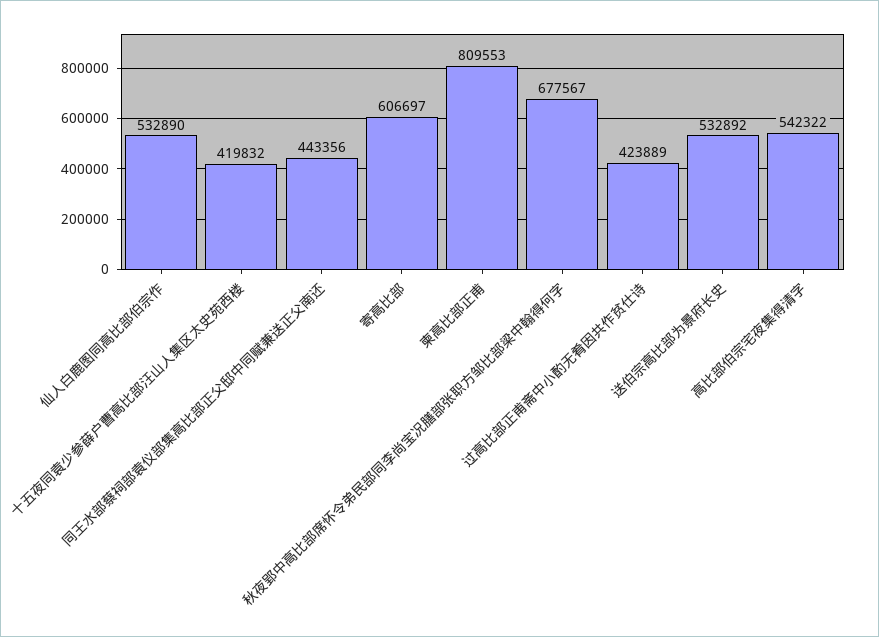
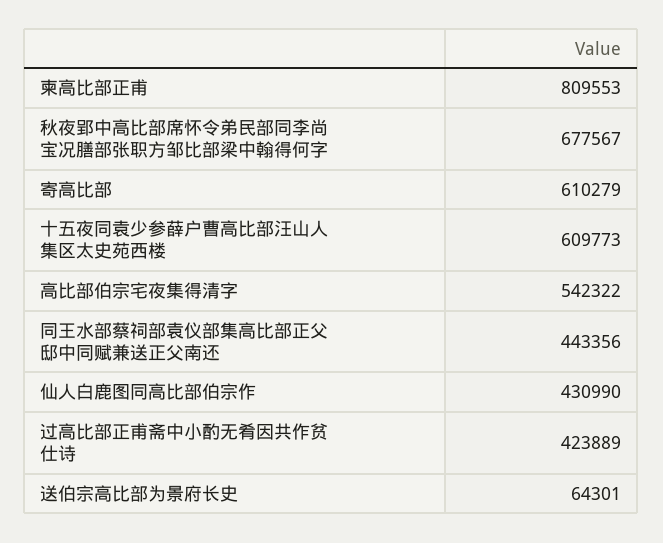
  {
-   "仙人白鹿图同高比部伯宗作": 532890,
+   "仙人白鹿图同高比部伯宗作": 430990,
-   "十五夜同袁少参薛户曹高比部汪山人集区太史苑西楼": 419832,
+   "十五夜同袁少参薛户曹高比部汪山人集区太史苑西楼": 609773,
    "同王水部蔡祠部袁仪部集高比部正父邸中同赋兼送正父南还": 443356,
-   "寄高比部": 606697,
+   "寄高比部": 610279,
    "柬高比部正甫": 809553,
    "秋夜郢中高比部席怀令弟民部同李尚宝况膳部张职方邹比部梁中翰得何字": 677567,
    "过高比部正甫斋中小酌无肴因共作贫仕诗": 423889,
-   "送伯宗高比部为景府长史": 532892,
+   "送伯宗高比部为景府长史": 64301,
    "高比部伯宗宅夜集得清字": 542322
  }

